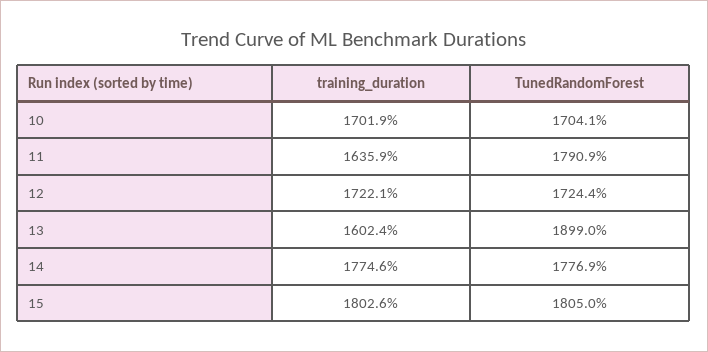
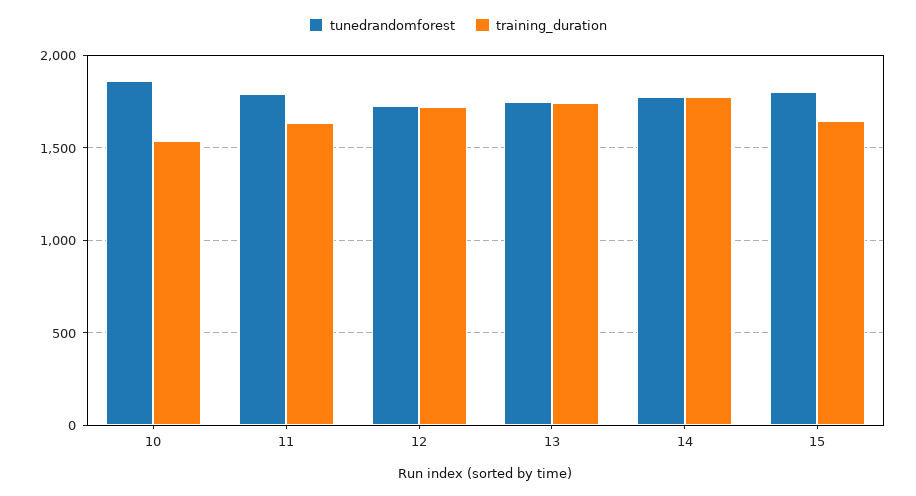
  {
    "training_duration": {
-     "10": 1701.9,
+     "10": 1550,
      "11": 1635.9,
      "12": 1722.1,
-     "13": 1602.4,
+     "13": 1750,
      "14": 1774.6,
-     "15": 1802.6
+     "15": 1650
    },
    "TunedRandomForest": {
-     "10": 1704.1,
+     "10": 1850,
      "11": 1790.9,
      "12": 1724.4,
-     "13": 1899,
+     "13": 1750,
      "14": 1776.9,
      "15": 1805
    }
  }

